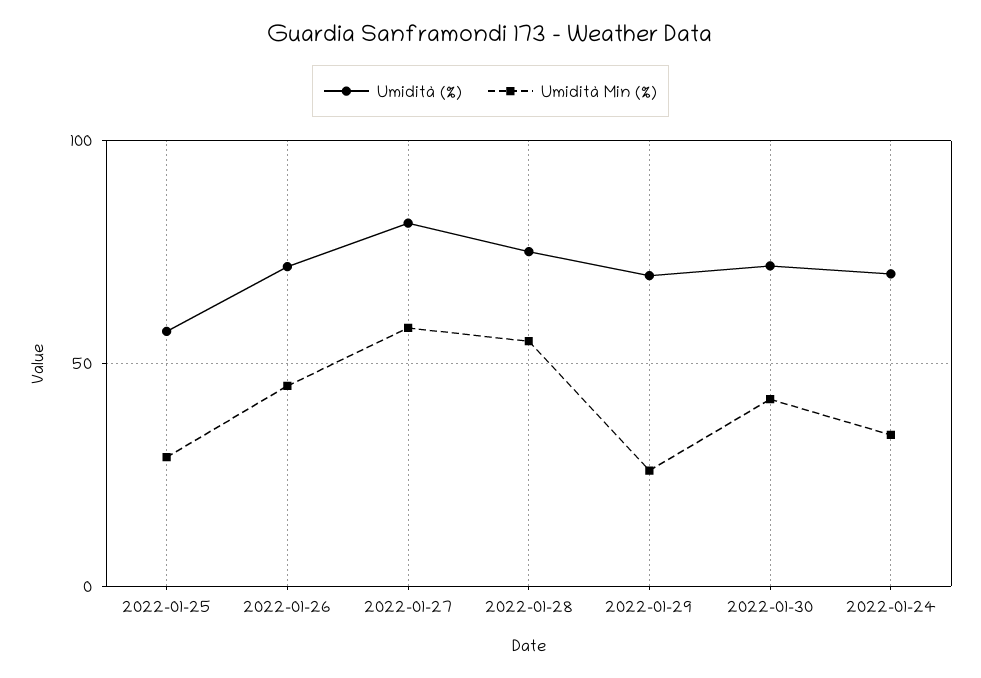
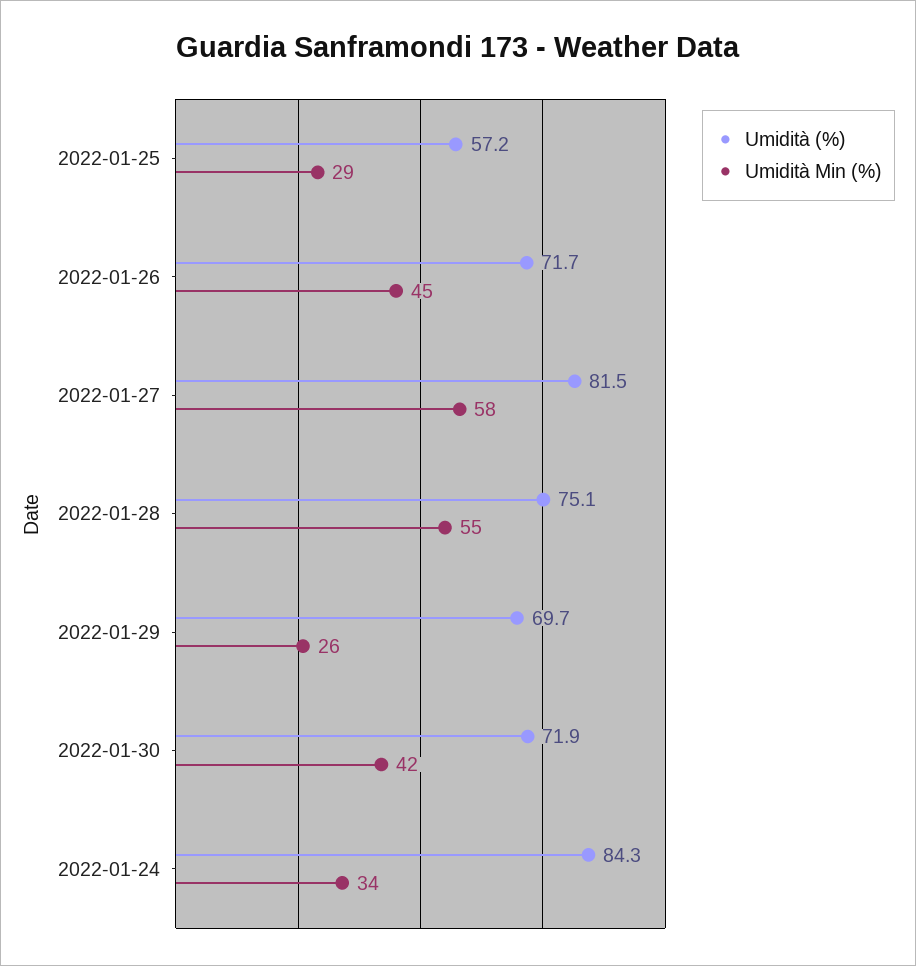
  {
    "Umidità (%)": {
      "2022-01-25": 57.2,
      "2022-01-26": 71.7,
      "2022-01-27": 81.5,
      "2022-01-28": 75.1,
      "2022-01-29": 69.7,
      "2022-01-30": 71.9,
-     "2022-01-24": 70
+     "2022-01-24": 84.3
    },
    "Umidità Min (%)": {
      "2022-01-25": 29,
      "2022-01-26": 45,
      "2022-01-27": 58,
      "2022-01-28": 55,
      "2022-01-29": 26,
      "2022-01-30": 42,
      "2022-01-24": 34
    }
  }

